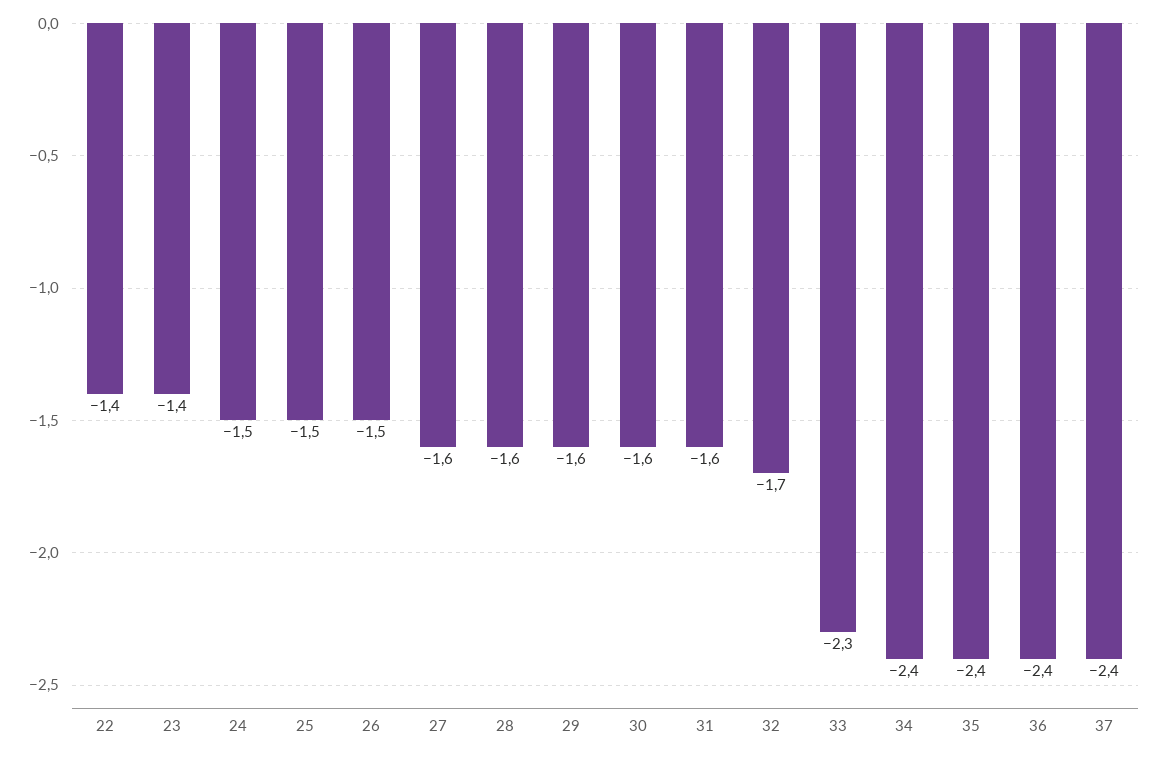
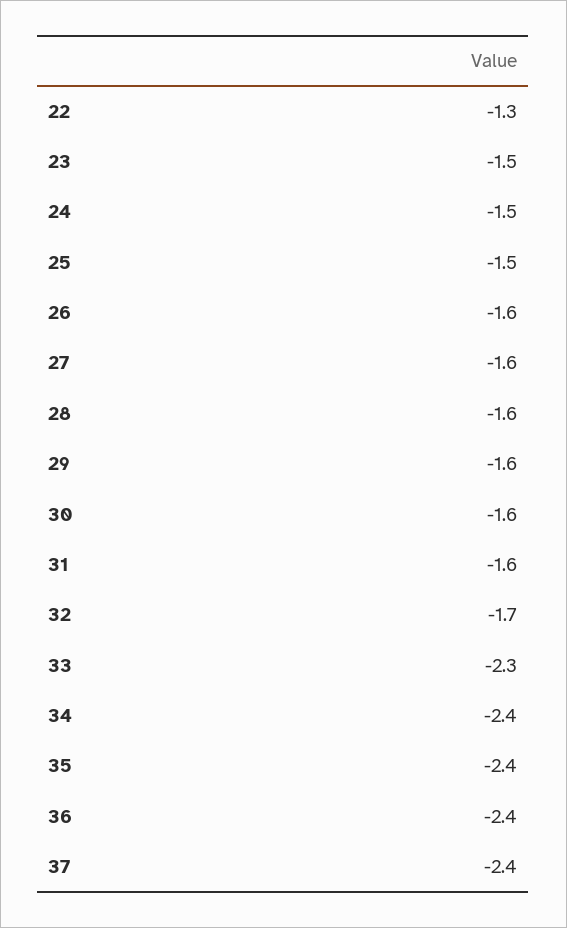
  {
-   "22": -1.4,
+   "22": -1.3,
-   "23": -1.4,
+   "23": -1.5,
    "24": -1.5,
    "25": -1.5,
-   "26": -1.5,
+   "26": -1.6,
    "27": -1.6,
    "28": -1.6,
    "29": -1.6,
    "30": -1.6,
    "31": -1.6,
    "32": -1.7,
    "33": -2.3,
    "34": -2.4,
    "35": -2.4,
    "36": -2.4,
    "37": -2.4
  }

